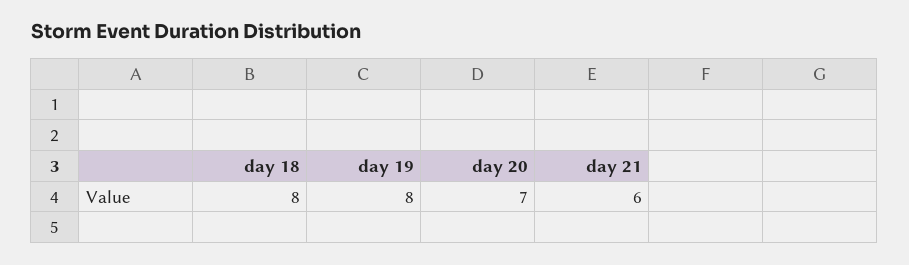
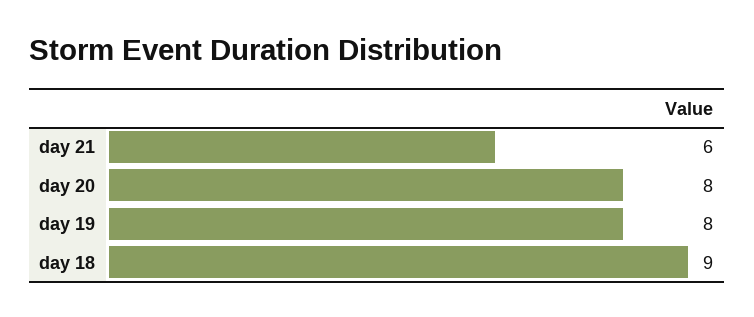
  {
-   "day 18": 8,
+   "day 18": 9,
    "day 19": 8,
-   "day 20": 7,
+   "day 20": 8,
    "day 21": 6
  }

